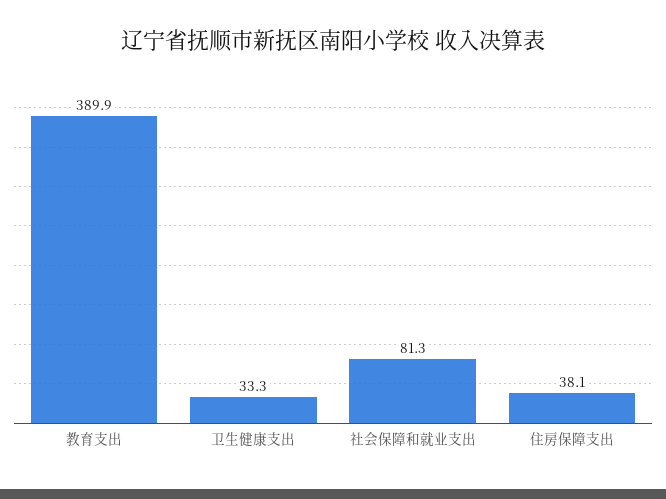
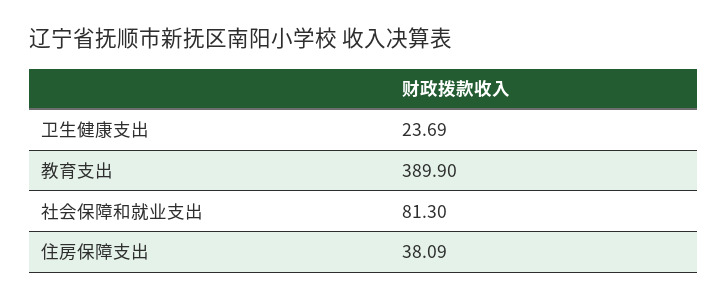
  {
    "教育支出": 389.9,
-   "卫生健康支出": 33.3,
+   "卫生健康支出": 23.69,
    "社会保障和就业支出": 81.3,
    "住房保障支出": 38.09
  }

